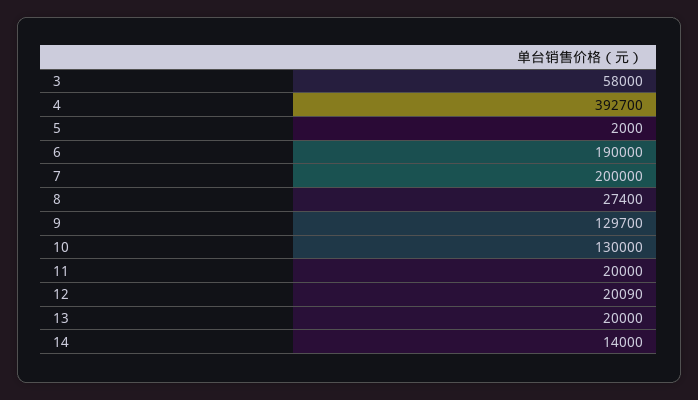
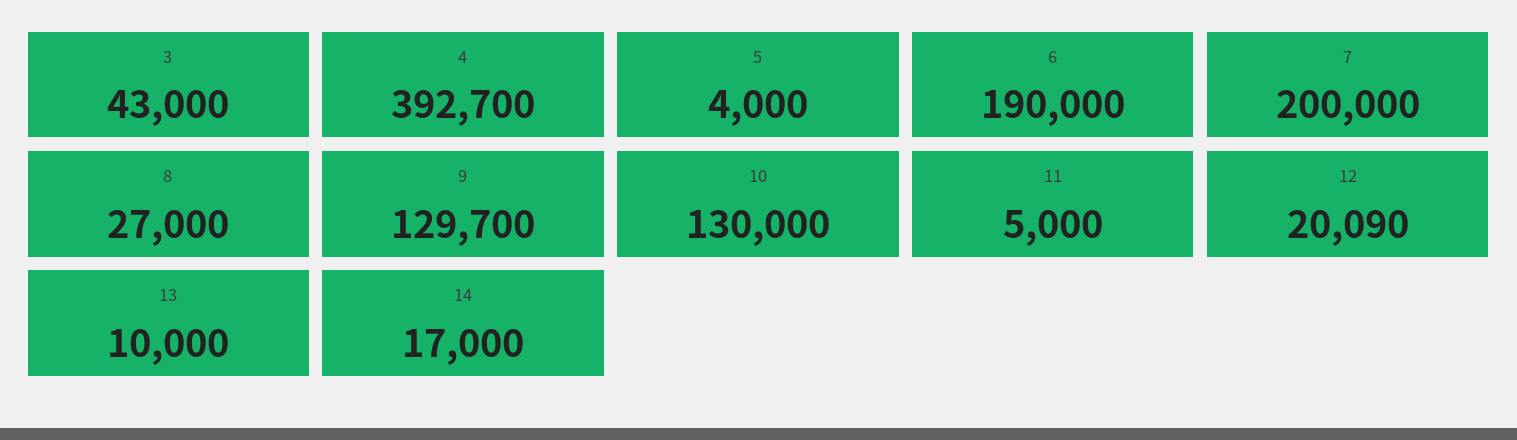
  {
-   "3": 58000,
+   "3": 43000,
    "4": 392700,
-   "5": 2000,
+   "5": 4000,
    "6": 190000,
    "7": 200000,
-   "8": 27400,
+   "8": 27000,
    "9": 129700,
    "10": 130000,
-   "11": 20000,
+   "11": 5000,
    "12": 20090,
-   "13": 20000,
+   "13": 10000,
-   "14": 14000
+   "14": 17000
  }

